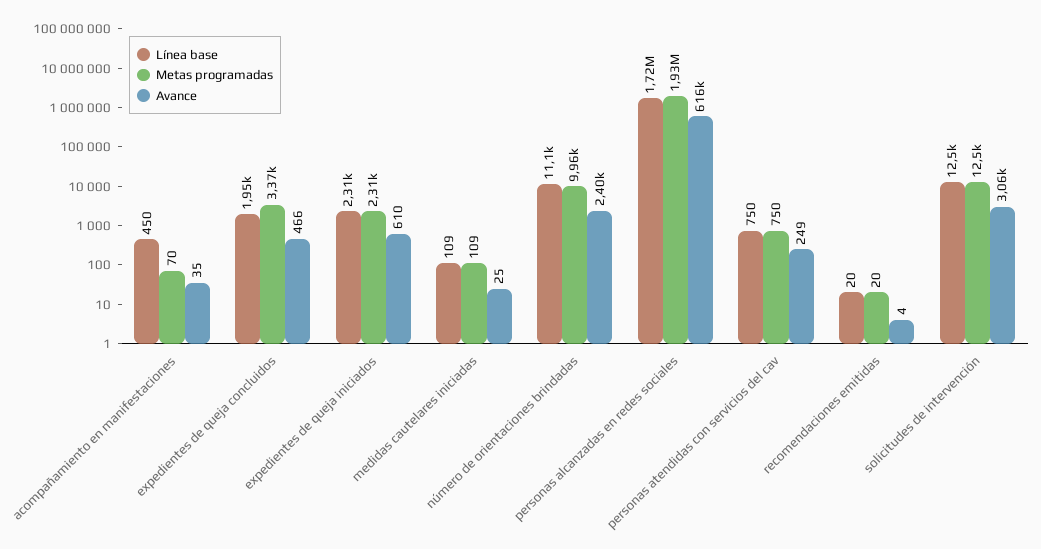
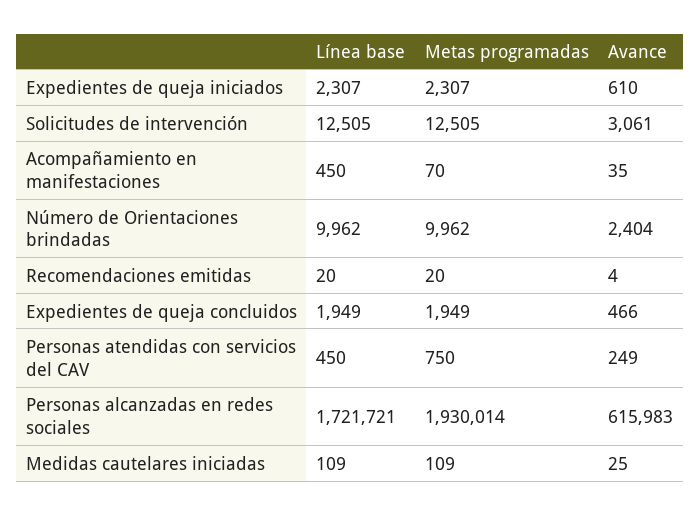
  {
    "Línea base": {
      "acompañamiento en manifestaciones": 450,
      "expedientes de queja concluidos": 1949,
      "expedientes de queja iniciados": 2307,
      "medidas cautelares iniciadas": 109,
-     "número de orientaciones brindadas": 11100,
+     "número de orientaciones brindadas": 9962,
      "personas alcanzadas en redes sociales": 1721721,
-     "personas atendidas con servicios del cav": 750,
+     "personas atendidas con servicios del cav": 450,
      "recomendaciones emitidas": 20,
      "solicitudes de intervención": 12505
    },
    "Metas programadas": {
      "acompañamiento en manifestaciones": 70,
-     "expedientes de queja concluidos": 3370,
+     "expedientes de queja concluidos": 1949,
      "expedientes de queja iniciados": 2307,
      "medidas cautelares iniciadas": 109,
      "número de orientaciones brindadas": 9962,
      "personas alcanzadas en redes sociales": 1930014,
      "personas atendidas con servicios del cav": 750,
      "recomendaciones emitidas": 20,
      "solicitudes de intervención": 12505
    },
    "Avance": {
      "acompañamiento en manifestaciones": 35,
      "expedientes de queja concluidos": 466,
      "expedientes de queja iniciados": 610,
      "medidas cautelares iniciadas": 25,
      "número de orientaciones brindadas": 2404,
      "personas alcanzadas en redes sociales": 615983,
      "personas atendidas con servicios del cav": 249,
      "recomendaciones emitidas": 4,
      "solicitudes de intervención": 3061
    }
  }

